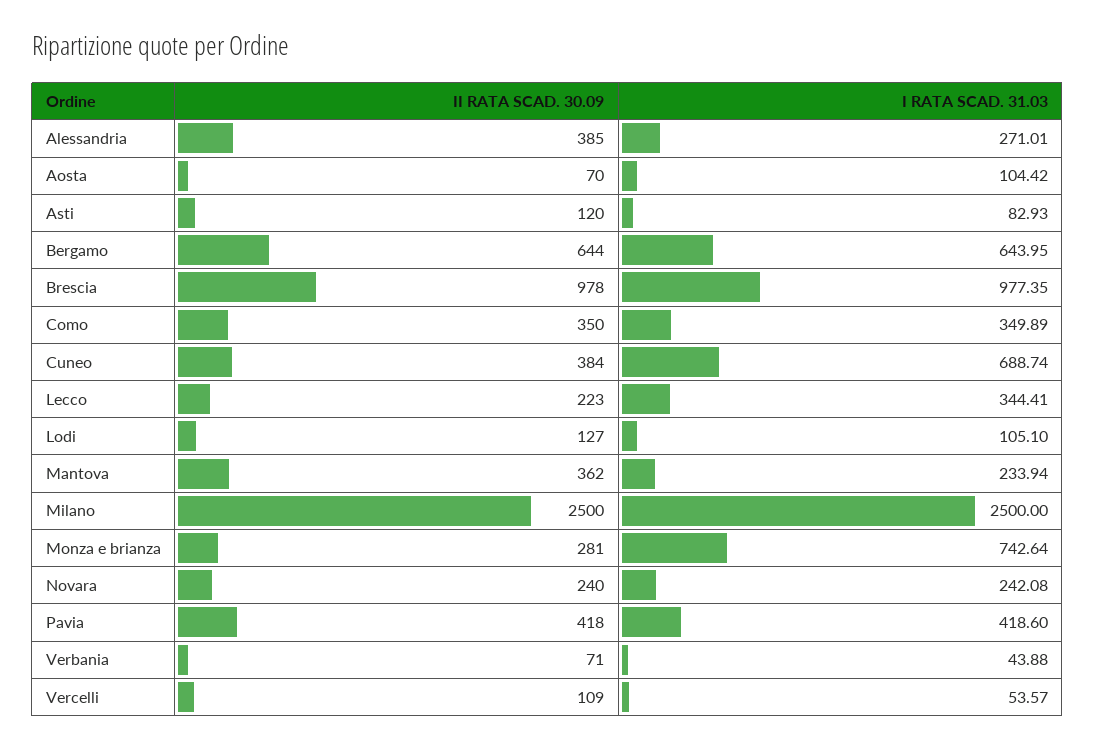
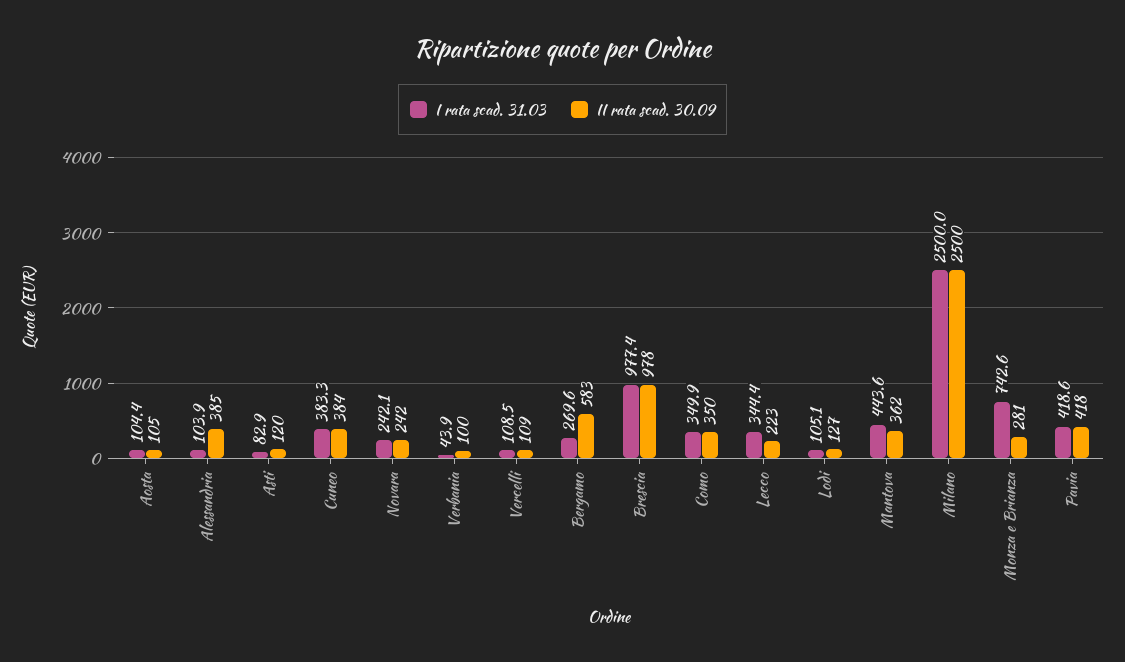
  {
    "II RATA SCAD. 30.09": {
      "Alessandria": 385,
-     "Aosta": 70,
+     "Aosta": 105,
      "Asti": 120,
-     "Bergamo": 644,
+     "Bergamo": 583,
      "Brescia": 978,
      "Como": 350,
      "Cuneo": 384,
      "Lecco": 223,
      "Lodi": 127,
      "Mantova": 362,
      "Milano": 2500,
      "Monza e brianza": 281,
-     "Novara": 240,
+     "Novara": 242,
      "Pavia": 418,
-     "Verbania": 71,
+     "Verbania": 100,
      "Vercelli": 109
    },
    "I RATA SCAD. 31.03": {
-     "Alessandria": 271.01,
+     "Alessandria": 103.9,
      "Aosta": 104.42,
      "Asti": 82.93,
-     "Bergamo": 643.95,
+     "Bergamo": 269.6,
      "Brescia": 977.35,
      "Como": 349.89,
-     "Cuneo": 688.74,
+     "Cuneo": 383.3,
      "Lecco": 344.41,
      "Lodi": 105.1,
-     "Mantova": 233.94,
+     "Mantova": 443.6,
      "Milano": 2500,
      "Monza e brianza": 742.64,
      "Novara": 242.08,
      "Pavia": 418.6,
      "Verbania": 43.88,
-     "Vercelli": 53.57
+     "Vercelli": 108.5
    }
  }

